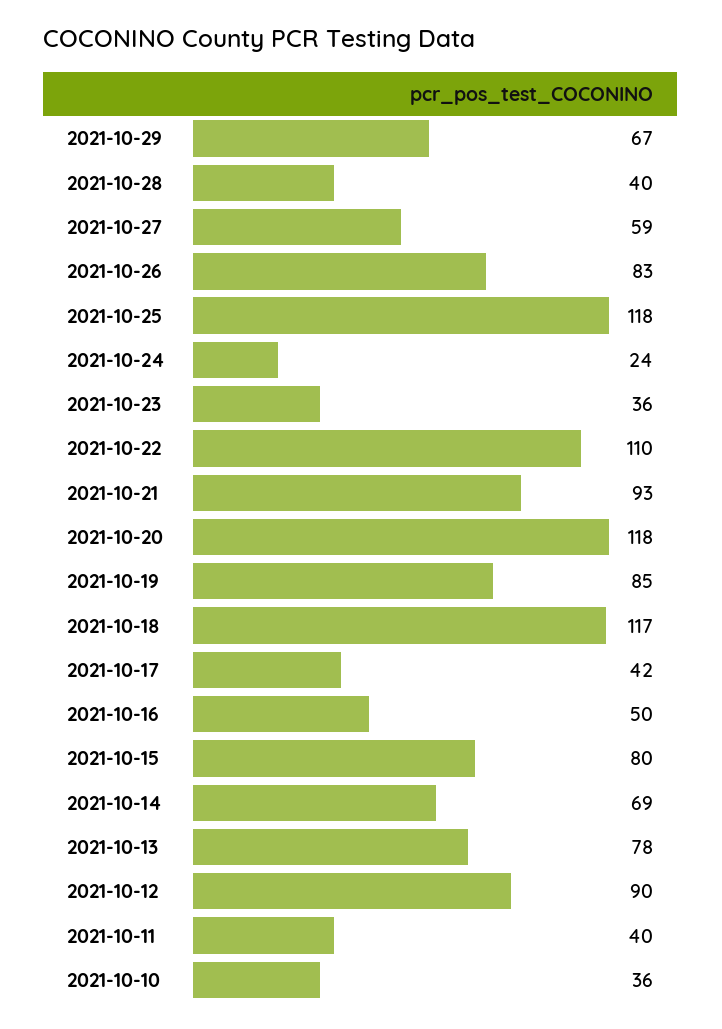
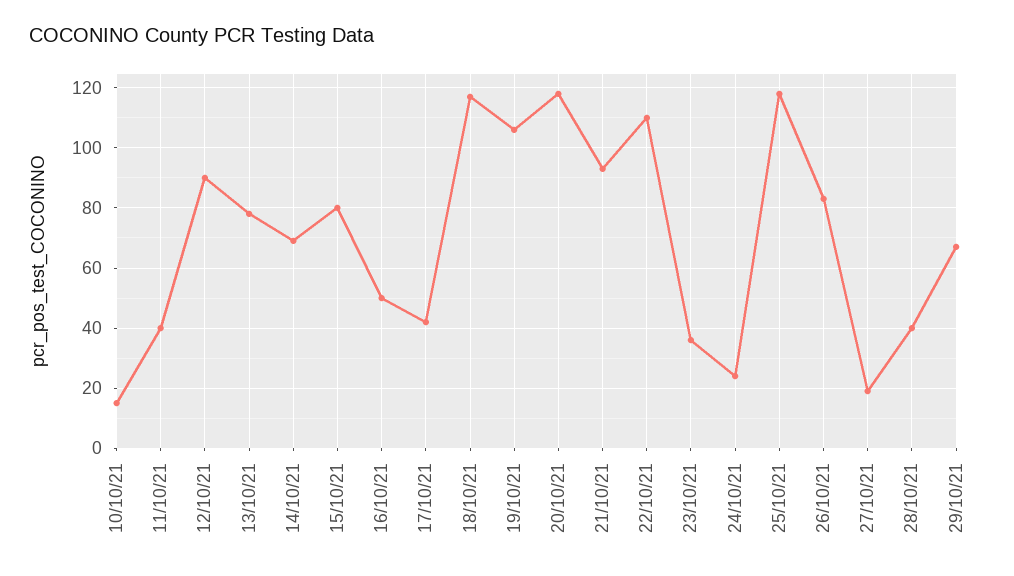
  {
    "2021-10-29": 67,
    "2021-10-28": 40,
-   "2021-10-27": 59,
+   "2021-10-27": 20,
    "2021-10-26": 83,
    "2021-10-25": 118,
    "2021-10-24": 24,
    "2021-10-23": 36,
    "2021-10-22": 110,
    "2021-10-21": 93,
    "2021-10-20": 118,
-   "2021-10-19": 85,
+   "2021-10-19": 105,
    "2021-10-18": 117,
    "2021-10-17": 42,
    "2021-10-16": 50,
    "2021-10-15": 80,
    "2021-10-14": 69,
    "2021-10-13": 78,
    "2021-10-12": 90,
    "2021-10-11": 40,
-   "2021-10-10": 36
+   "2021-10-10": 15
  }

